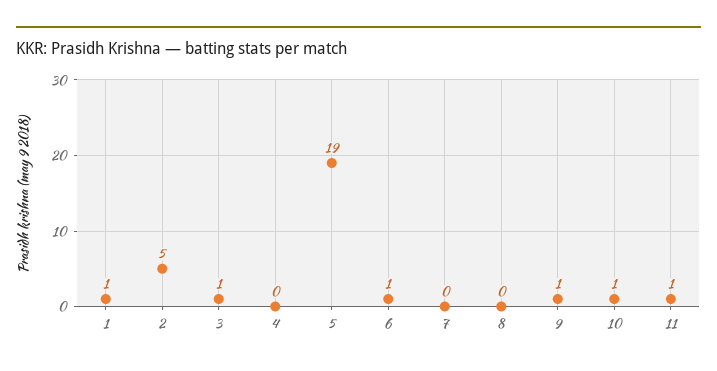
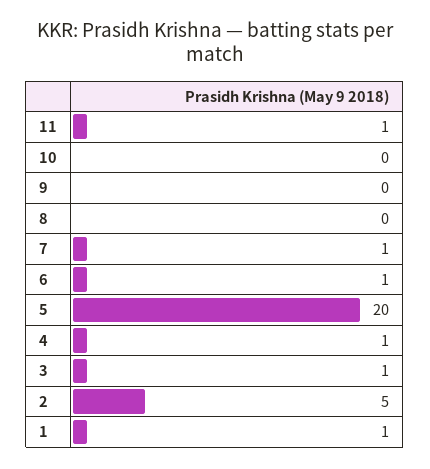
  {
    "1": 1,
    "2": 5,
    "3": 1,
-   "4": 0,
+   "4": 1,
-   "5": 19,
+   "5": 20,
    "6": 1,
-   "7": 0,
+   "7": 1,
    "8": 0,
-   "9": 1,
+   "9": 0,
-   "10": 1,
+   "10": 0,
    "11": 1
  }

